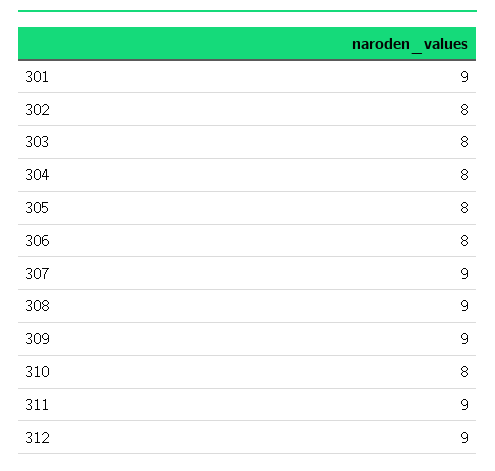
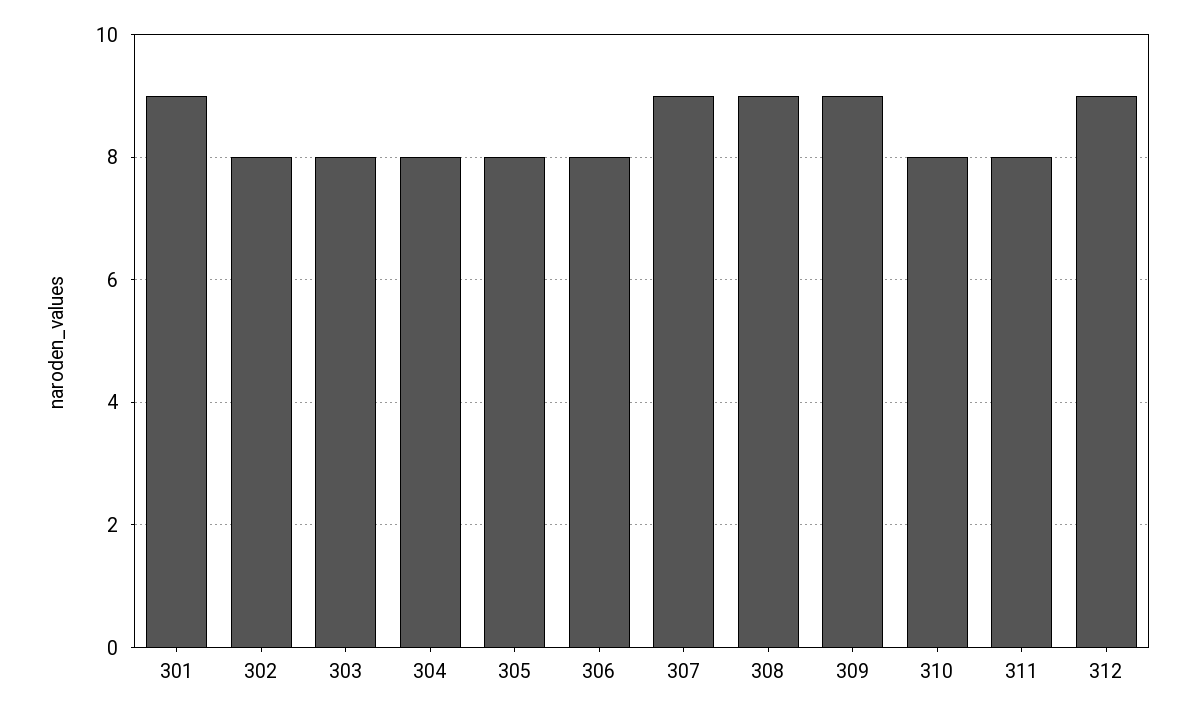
  {
    "301": 9,
    "302": 8,
    "303": 8,
    "304": 8,
    "305": 8,
    "306": 8,
    "307": 9,
    "308": 9,
    "309": 9,
    "310": 8,
-   "311": 9,
+   "311": 8,
    "312": 9
  }

